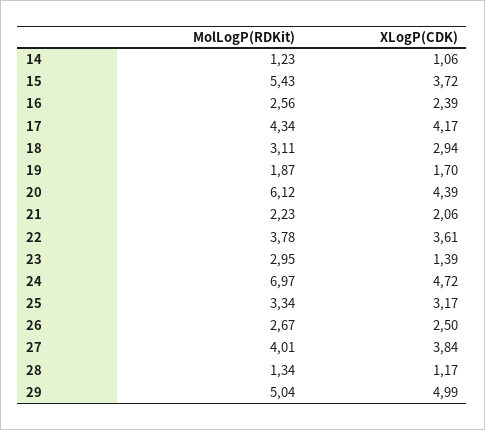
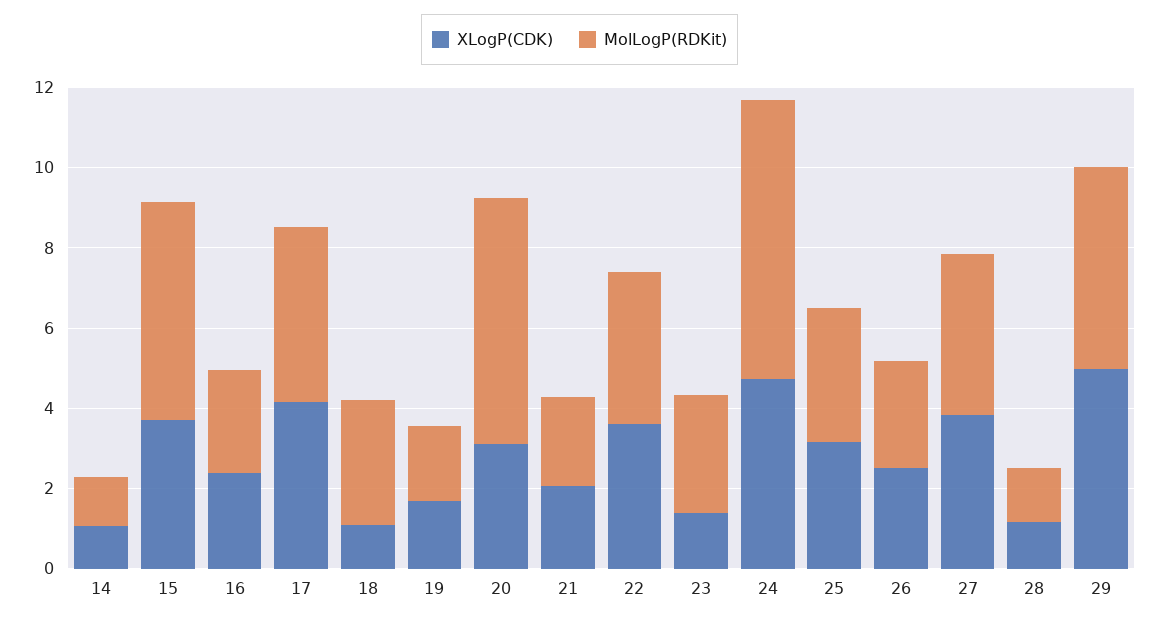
  {
    "MolLogP(RDKit)": {
      "14": 1.23,
      "15": 5.43,
      "16": 2.56,
      "17": 4.34,
      "18": 3.11,
      "19": 1.87,
      "20": 6.12,
      "21": 2.23,
      "22": 3.78,
      "23": 2.95,
      "24": 6.97,
      "25": 3.34,
      "26": 2.67,
      "27": 4.01,
      "28": 1.34,
      "29": 5.04
    },
    "XLogP(CDK)": {
      "14": 1.06,
      "15": 3.72,
      "16": 2.39,
      "17": 4.17,
-     "18": 2.94,
+     "18": 1,
      "19": 1.7,
-     "20": 4.39,
+     "20": 3,
      "21": 2.06,
      "22": 3.61,
      "23": 1.39,
      "24": 4.72,
      "25": 3.17,
      "26": 2.5,
      "27": 3.84,
      "28": 1.17,
      "29": 4.99
    }
  }

